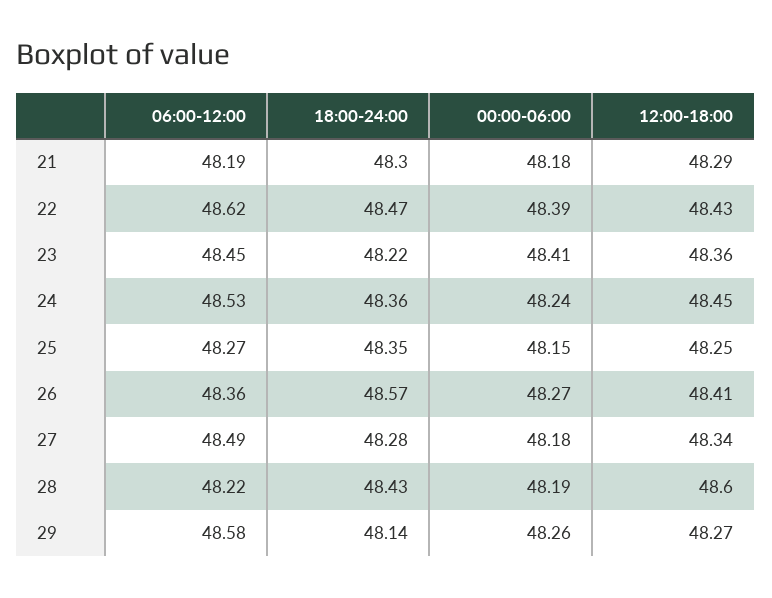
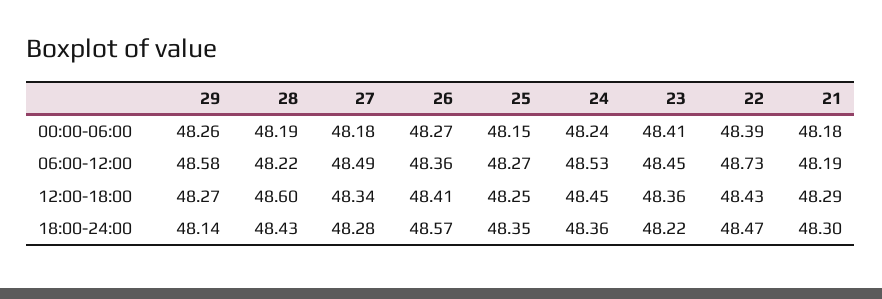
  {
    "06:00-12:00": {
      "21": 48.19,
-     "22": 48.62,
+     "22": 48.73,
      "23": 48.45,
      "24": 48.53,
      "25": 48.27,
      "26": 48.36,
      "27": 48.49,
      "28": 48.22,
      "29": 48.58
    },
    "18:00-24:00": {
      "21": 48.3,
      "22": 48.47,
      "23": 48.22,
      "24": 48.36,
      "25": 48.35,
      "26": 48.57,
      "27": 48.28,
      "28": 48.43,
      "29": 48.14
    },
    "00:00-06:00": {
      "21": 48.18,
      "22": 48.39,
      "23": 48.41,
      "24": 48.24,
      "25": 48.15,
      "26": 48.27,
      "27": 48.18,
      "28": 48.19,
      "29": 48.26
    },
    "12:00-18:00": {
      "21": 48.29,
      "22": 48.43,
      "23": 48.36,
      "24": 48.45,
      "25": 48.25,
      "26": 48.41,
      "27": 48.34,
      "28": 48.6,
      "29": 48.27
    }
  }

